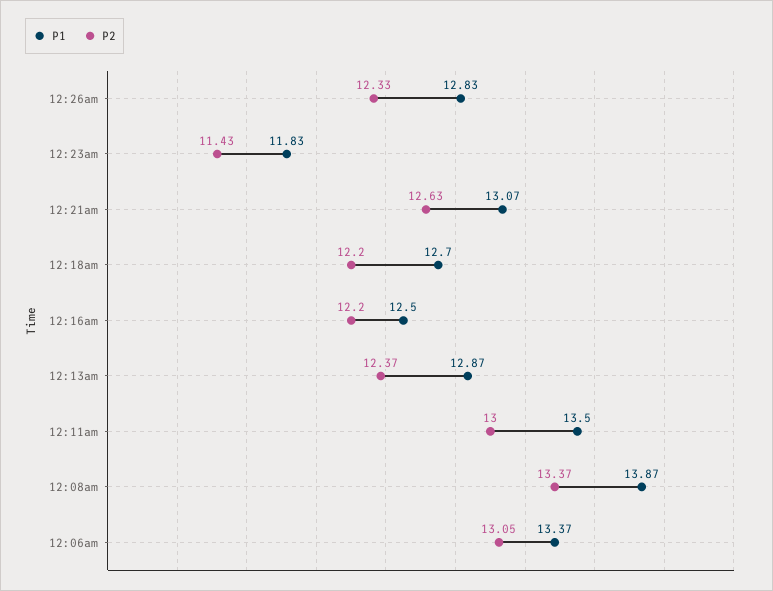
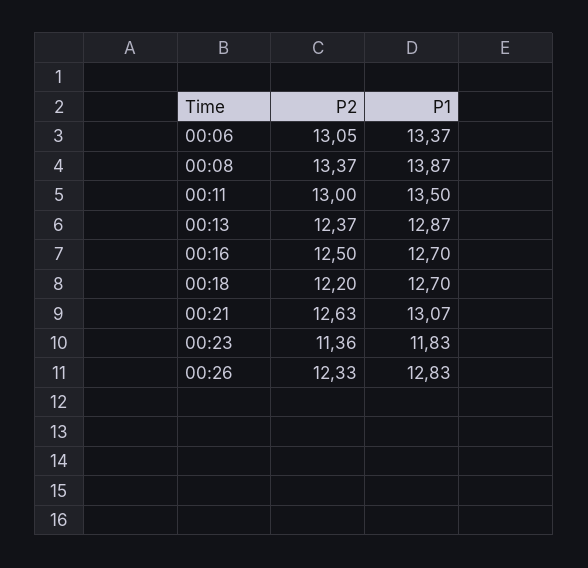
  {
    "P1": {
      "12:26am": 12.83,
      "12:23am": 11.83,
      "12:21am": 13.07,
      "12:18am": 12.7,
-     "12:16am": 12.5,
+     "12:16am": 12.7,
      "12:13am": 12.87,
      "12:11am": 13.5,
      "12:08am": 13.87,
      "12:06am": 13.37
    },
    "P2": {
      "12:26am": 12.33,
-     "12:23am": 11.43,
+     "12:23am": 11.36,
      "12:21am": 12.63,
      "12:18am": 12.2,
-     "12:16am": 12.2,
+     "12:16am": 12.5,
      "12:13am": 12.37,
      "12:11am": 13,
      "12:08am": 13.37,
      "12:06am": 13.05
    }
  }

